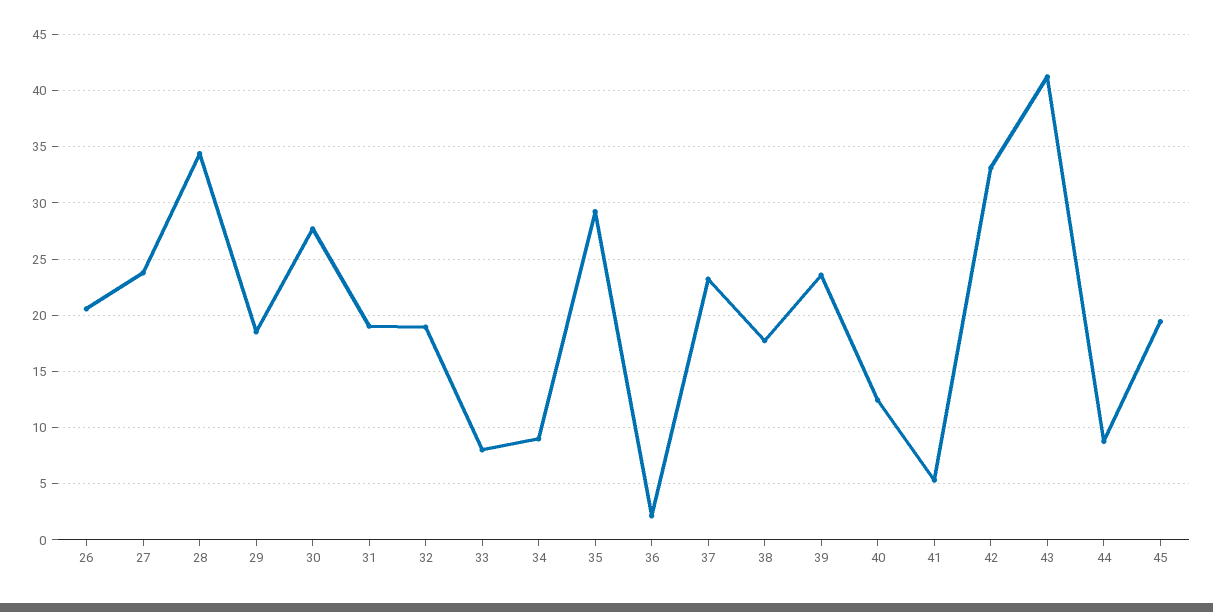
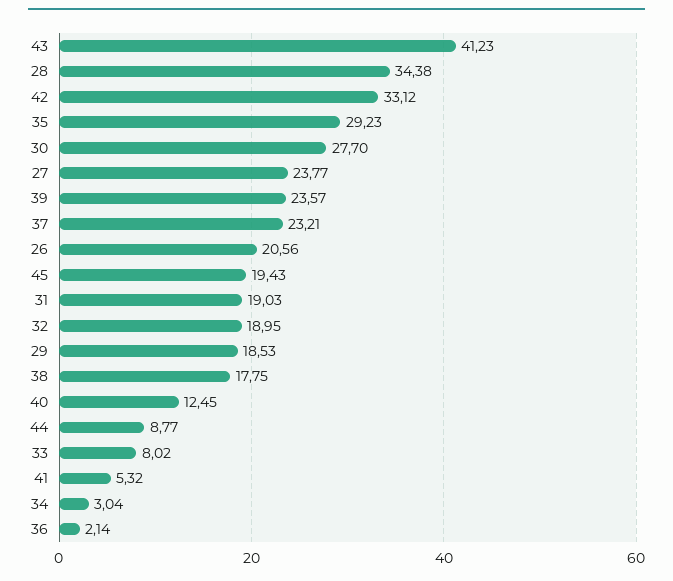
  {
    "26": 20.56,
    "27": 23.77,
    "28": 34.38,
    "29": 18.53,
    "30": 27.7,
    "31": 19.03,
    "32": 18.95,
    "33": 8.02,
-   "34": 9,
+   "34": 3.04,
    "35": 29.23,
    "36": 2.14,
    "37": 23.21,
    "38": 17.75,
    "39": 23.57,
    "40": 12.45,
    "41": 5.32,
    "42": 33.12,
    "43": 41.23,
    "44": 8.77,
    "45": 19.43
  }

